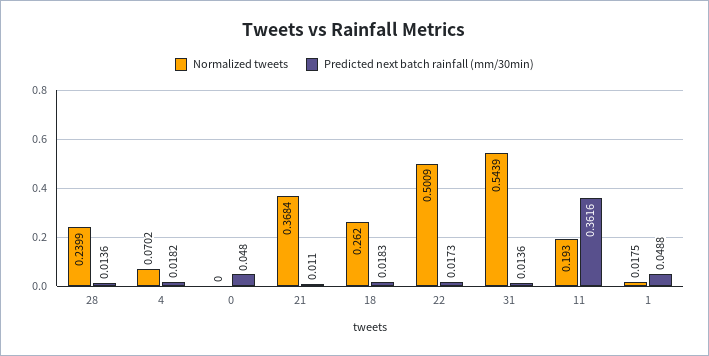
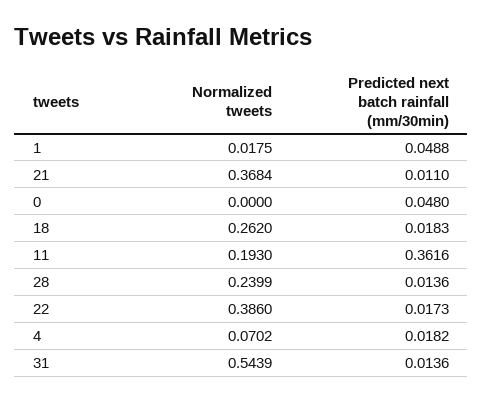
  {
    "Normalized tweets": {
      "28": 0.2399,
      "4": 0.0702,
      "0": 0,
      "21": 0.3684,
      "18": 0.262,
-     "22": 0.5009,
+     "22": 0.386,
      "31": 0.5439,
      "11": 0.193,
      "1": 0.0175
    },
    "Predicted next batch rainfall (mm/30min)": {
      "28": 0.0136,
      "4": 0.0182,
      "0": 0.048,
      "21": 0.011,
      "18": 0.0183,
      "22": 0.0173,
      "31": 0.0136,
      "11": 0.3616,
      "1": 0.0488
    }
  }

